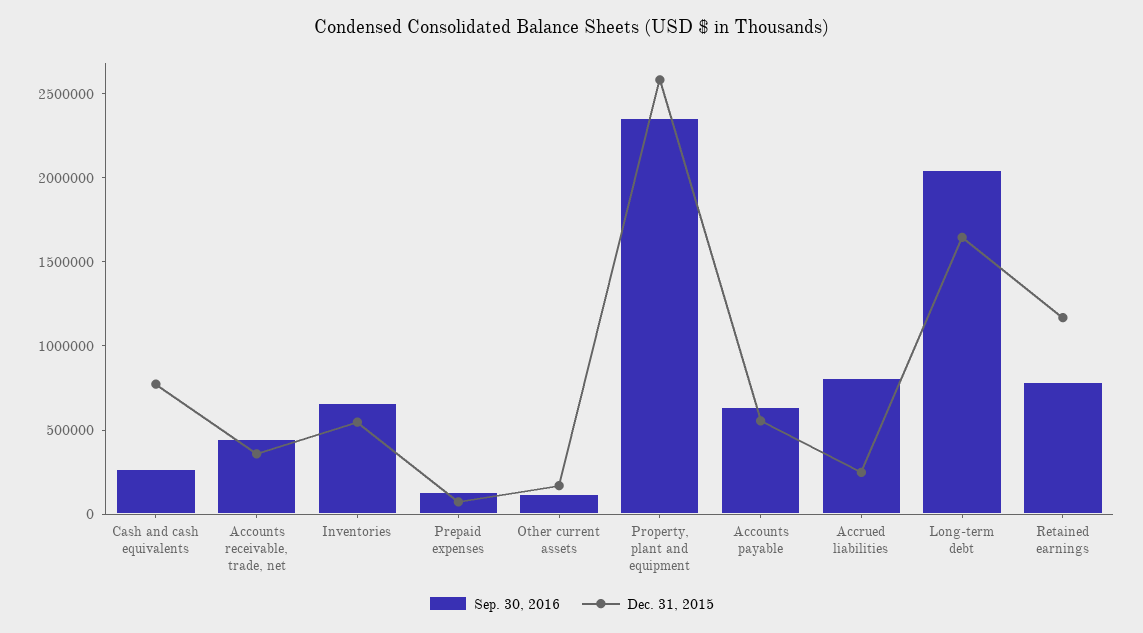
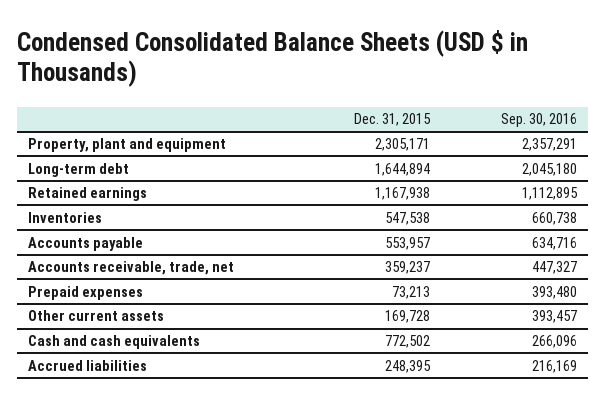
  {
    "Sep. 30, 2016": {
      "Cash and cash equivalents": 266096,
      "Accounts receivable, trade, net": 447327,
      "Inventories": 660738,
-     "Prepaid expenses": 100000,
+     "Prepaid expenses": 393480,
-     "Other current assets": 100000,
+     "Other current assets": 393457,
      "Property, plant and equipment": 2357291,
      "Accounts payable": 634716,
-     "Accrued liabilities": 800000,
+     "Accrued liabilities": 216169,
      "Long-term debt": 2045180,
-     "Retained earnings": 800000
+     "Retained earnings": 1112895
    },
    "Dec. 31, 2015": {
      "Cash and cash equivalents": 772502,
      "Accounts receivable, trade, net": 359237,
      "Inventories": 547538,
      "Prepaid expenses": 73213,
      "Other current assets": 169728,
-     "Property, plant and equipment": 2600000,
+     "Property, plant and equipment": 2305171,
      "Accounts payable": 553957,
      "Accrued liabilities": 248395,
      "Long-term debt": 1644894,
      "Retained earnings": 1167938
    }
  }

